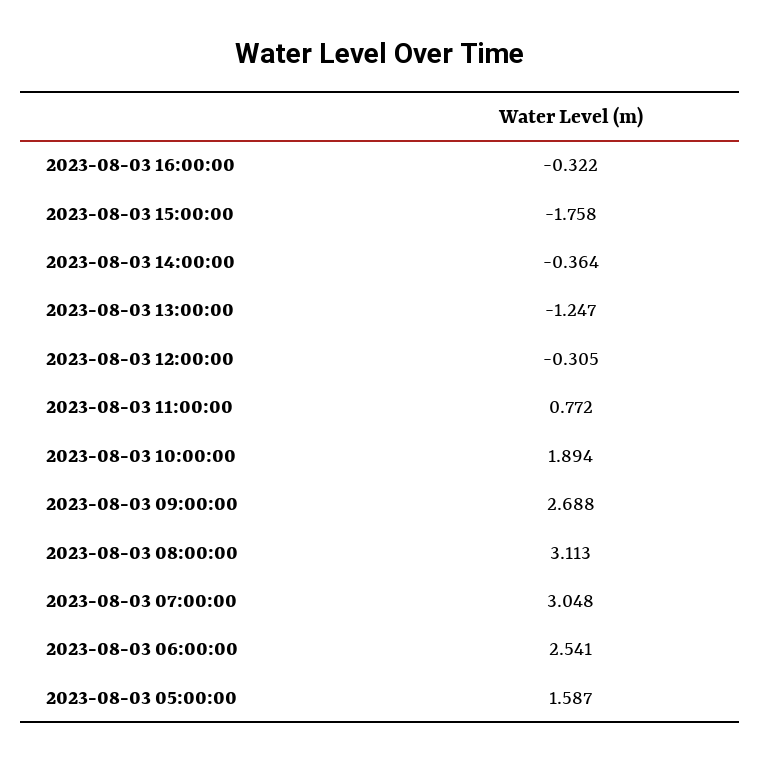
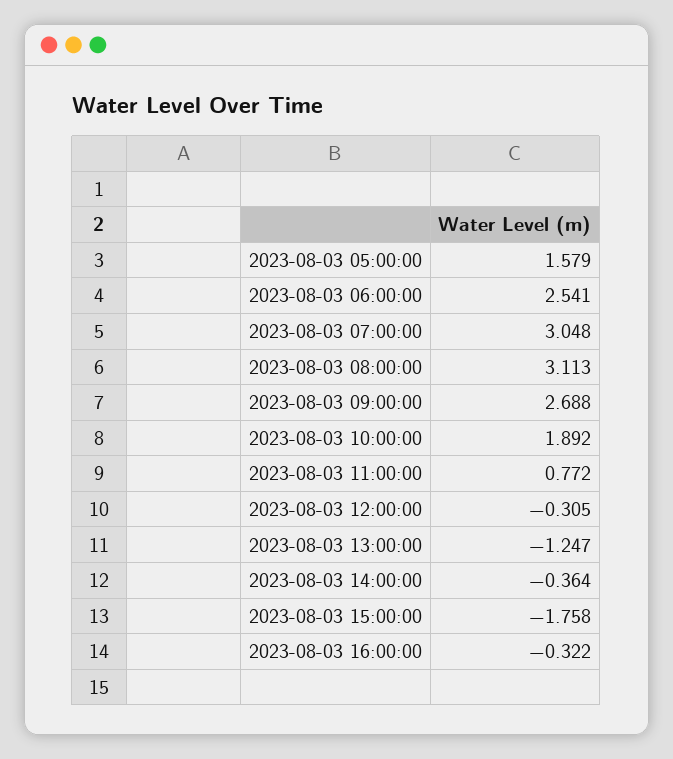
  {
    "2023-08-03 16:00:00": -0.322,
    "2023-08-03 15:00:00": -1.758,
    "2023-08-03 14:00:00": -0.364,
    "2023-08-03 13:00:00": -1.247,
    "2023-08-03 12:00:00": -0.305,
    "2023-08-03 11:00:00": 0.772,
-   "2023-08-03 10:00:00": 1.894,
+   "2023-08-03 10:00:00": 1.892,
    "2023-08-03 09:00:00": 2.688,
    "2023-08-03 08:00:00": 3.113,
    "2023-08-03 07:00:00": 3.048,
    "2023-08-03 06:00:00": 2.541,
-   "2023-08-03 05:00:00": 1.587
+   "2023-08-03 05:00:00": 1.579
  }

